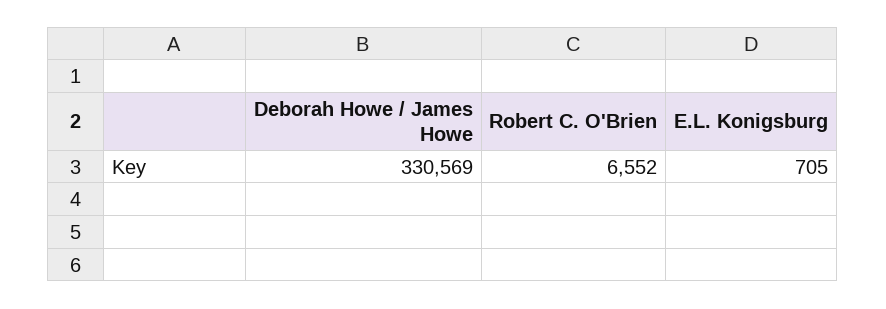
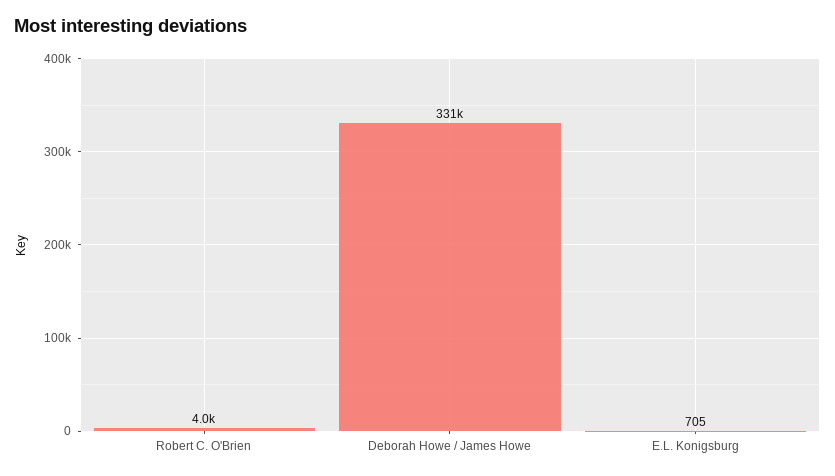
  {
    "Deborah Howe / James Howe": 330569,
-   "Robert C. O'Brien": 6552,
+   "Robert C. O'Brien": 4000,
    "E.L. Konigsburg": 705
  }

